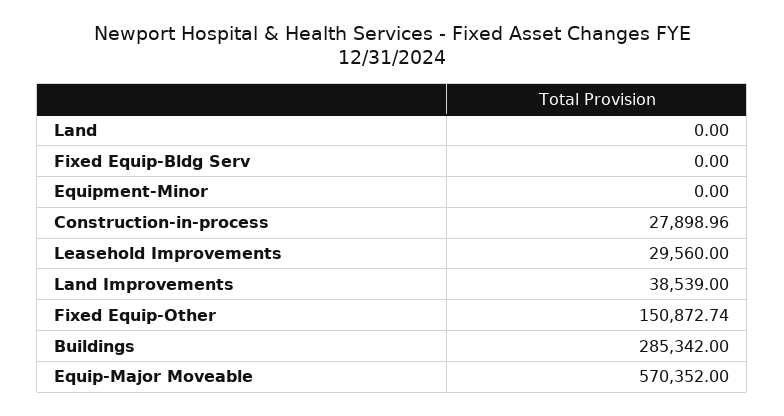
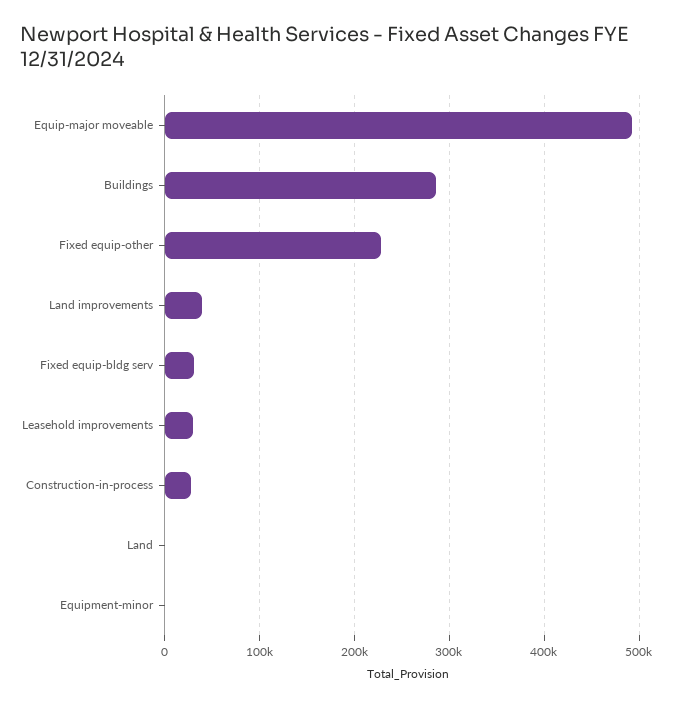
  {
    "Land": 0,
-   "Fixed Equip-Bldg Serv": 0,
+   "Fixed Equip-Bldg Serv": 30000,
    "Equipment-Minor": 0,
    "Construction-in-process": 27898.96,
    "Leasehold Improvements": 29560,
    "Land Improvements": 38539,
-   "Fixed Equip-Other": 150872.74,
+   "Fixed Equip-Other": 230000,
    "Buildings": 285342,
-   "Equip-Major Moveable": 570352
+   "Equip-Major Moveable": 490000
  }

